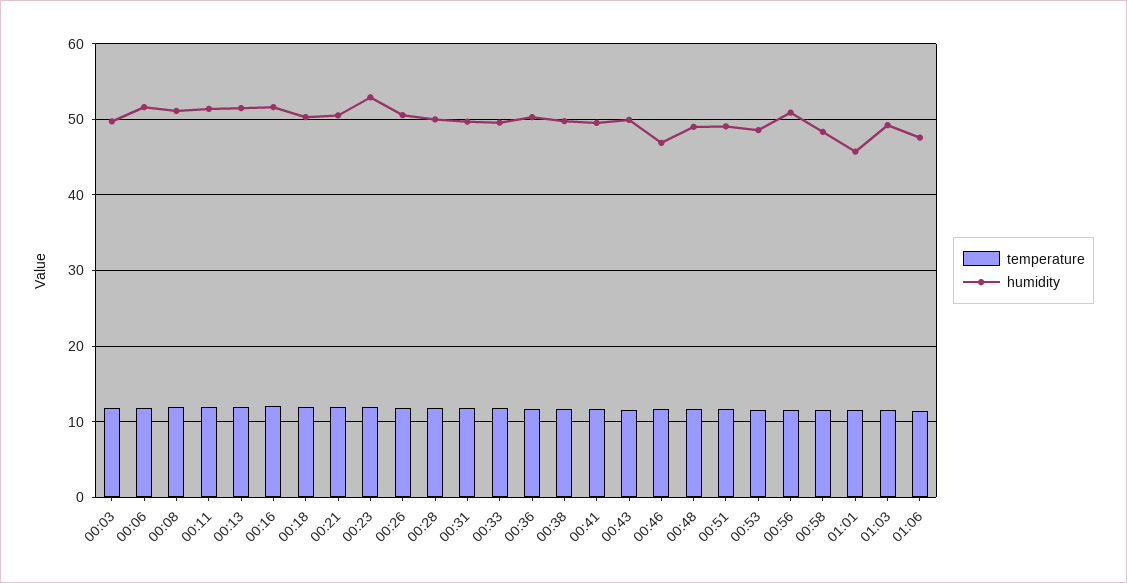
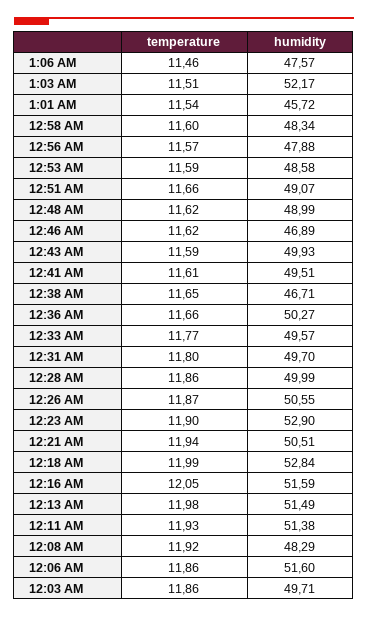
  {
    "temperature": {
      "00:03": 11.86,
      "00:06": 11.86,
      "00:08": 11.92,
      "00:11": 11.93,
      "00:13": 11.98,
      "00:16": 12.05,
      "00:18": 11.99,
      "00:21": 11.94,
      "00:23": 11.9,
      "00:26": 11.87,
      "00:28": 11.86,
      "00:31": 11.8,
      "00:33": 11.77,
      "00:36": 11.66,
      "00:38": 11.65,
      "00:41": 11.61,
      "00:43": 11.59,
      "00:46": 11.62,
      "00:48": 11.62,
      "00:51": 11.66,
      "00:53": 11.59,
      "00:56": 11.57,
      "00:58": 11.6,
      "01:01": 11.54,
      "01:03": 11.51,
      "01:06": 11.46
    },
    "humidity": {
      "00:03": 49.71,
      "00:06": 51.6,
-     "00:08": 51,
+     "00:08": 48.29,
      "00:11": 51.38,
      "00:13": 51.49,
      "00:16": 51.59,
-     "00:18": 50,
+     "00:18": 52.84,
      "00:21": 50.51,
      "00:23": 52.9,
      "00:26": 50.55,
      "00:28": 49.99,
      "00:31": 49.7,
      "00:33": 49.57,
      "00:36": 50.27,
-     "00:38": 50,
+     "00:38": 46.71,
      "00:41": 49.51,
      "00:43": 49.93,
      "00:46": 46.89,
      "00:48": 48.99,
      "00:51": 49.07,
      "00:53": 48.58,
-     "00:56": 51,
+     "00:56": 47.88,
      "00:58": 48.34,
      "01:01": 45.72,
-     "01:03": 49,
+     "01:03": 52.17,
      "01:06": 47.57
    }
  }

